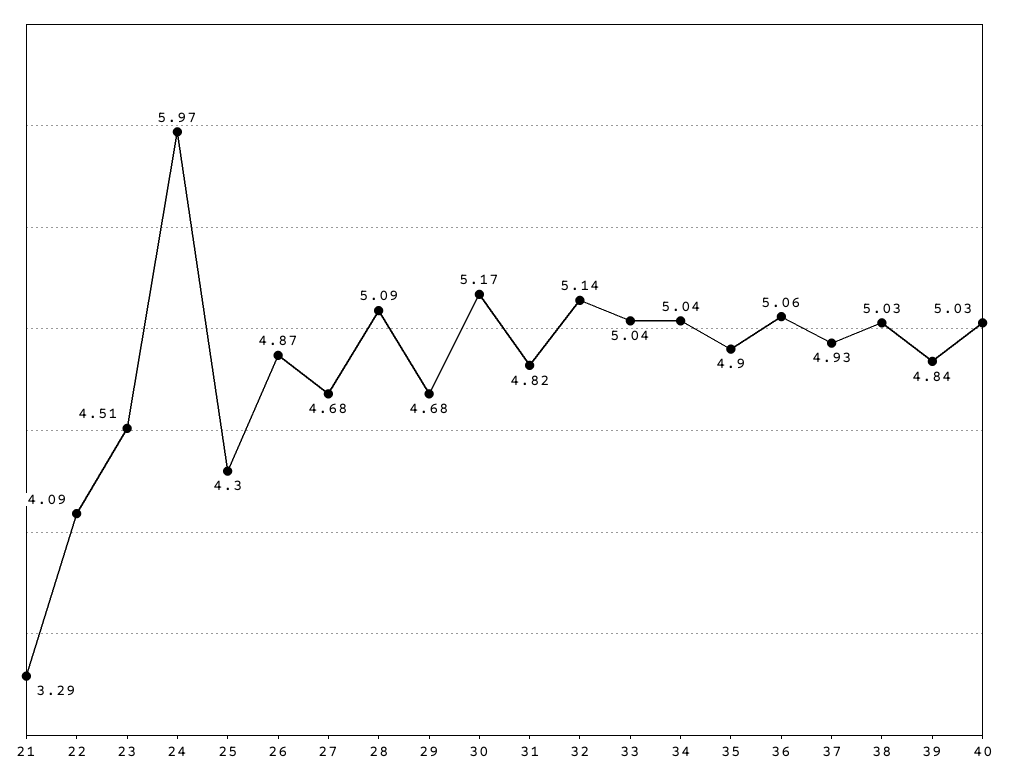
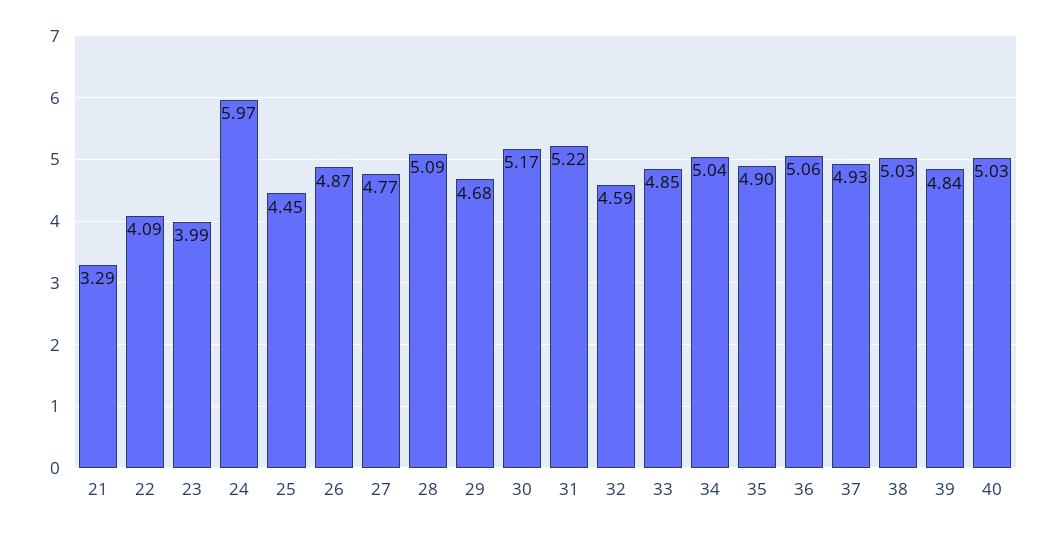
  {
    "21": 3.29,
    "22": 4.09,
-   "23": 4.51,
+   "23": 3.99,
    "24": 5.97,
-   "25": 4.3,
+   "25": 4.45,
    "26": 4.87,
-   "27": 4.68,
+   "27": 4.77,
    "28": 5.09,
    "29": 4.68,
    "30": 5.17,
-   "31": 4.82,
+   "31": 5.22,
-   "32": 5.14,
+   "32": 4.59,
-   "33": 5.04,
+   "33": 4.85,
    "34": 5.04,
    "35": 4.9,
    "36": 5.06,
    "37": 4.93,
    "38": 5.03,
    "39": 4.84,
    "40": 5.03
  }

